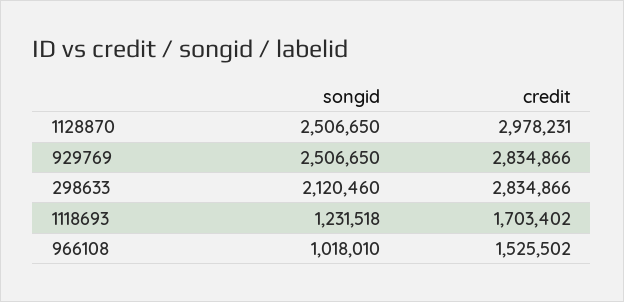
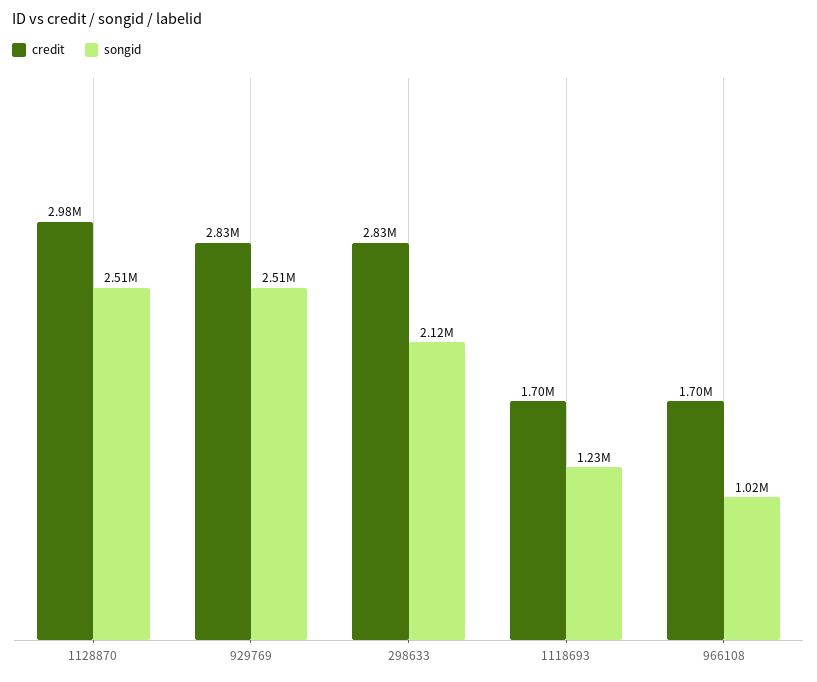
  {
    "songid": {
      "1128870": 2506650,
      "929769": 2506650,
      "298633": 2120460,
      "1118693": 1231518,
      "966108": 1018010
    },
    "credit": {
      "1128870": 2978231,
      "929769": 2834866,
      "298633": 2834866,
      "1118693": 1703402,
-     "966108": 1525502
+     "966108": 1700000
    }
  }

